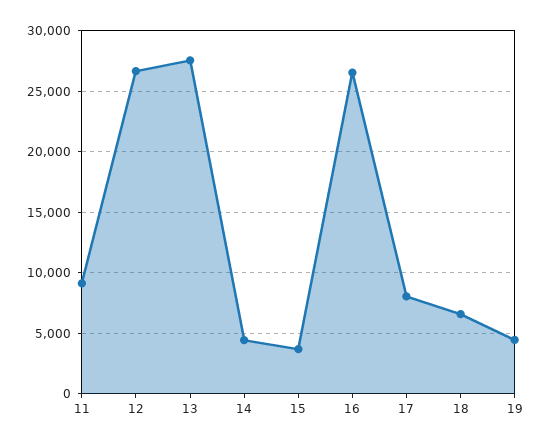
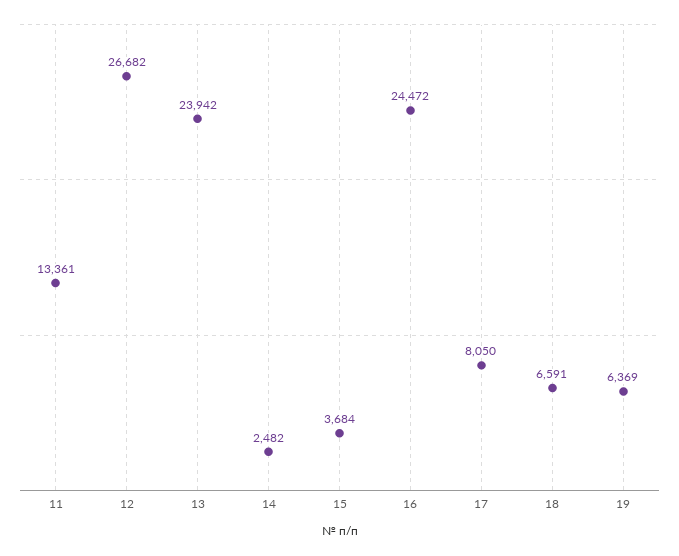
  {
-   "11": 9000,
+   "11": 13361,
    "12": 26682,
-   "13": 27500,
+   "13": 23942,
-   "14": 4500,
+   "14": 2482,
    "15": 3684,
-   "16": 26500,
+   "16": 24472,
    "17": 8050,
    "18": 6591,
-   "19": 4500
+   "19": 6369
  }

